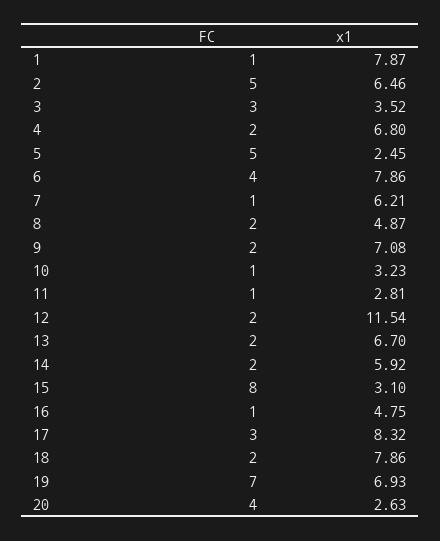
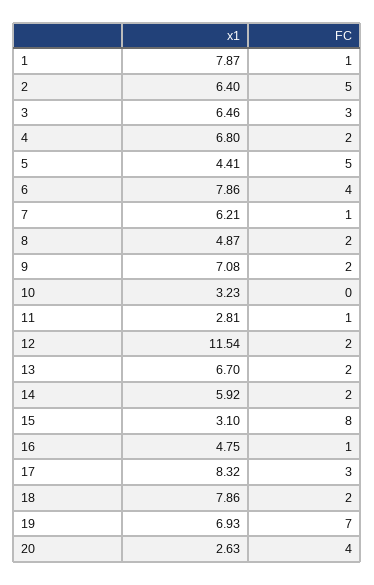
  {
    "FC": {
      "1": 1,
      "2": 5,
      "3": 3,
      "4": 2,
      "5": 5,
      "6": 4,
      "7": 1,
      "8": 2,
      "9": 2,
-     "10": 1,
+     "10": 0,
      "11": 1,
      "12": 2,
      "13": 2,
      "14": 2,
      "15": 8,
      "16": 1,
      "17": 3,
      "18": 2,
      "19": 7,
      "20": 4
    },
    "x1": {
      "1": 7.87,
-     "2": 6.46,
+     "2": 6.4,
-     "3": 3.52,
+     "3": 6.46,
      "4": 6.8,
-     "5": 2.45,
+     "5": 4.41,
      "6": 7.86,
      "7": 6.21,
      "8": 4.87,
      "9": 7.08,
      "10": 3.23,
      "11": 2.81,
      "12": 11.54,
      "13": 6.7,
      "14": 5.92,
      "15": 3.1,
      "16": 4.75,
      "17": 8.32,
      "18": 7.86,
      "19": 6.93,
      "20": 2.63
    }
  }

